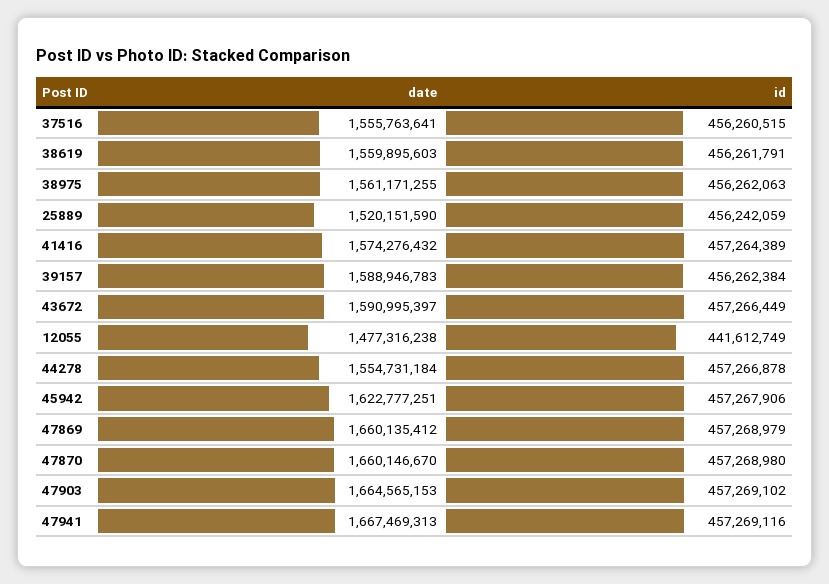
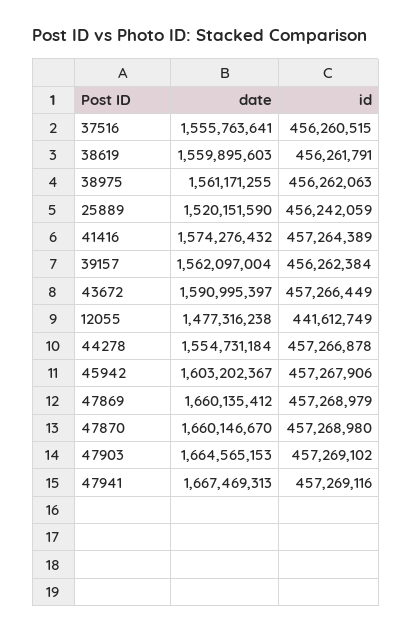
  {
    "date": {
      "37516": 1555763641,
      "38619": 1559895603,
      "38975": 1561171255,
      "25889": 1520151590,
      "41416": 1574276432,
-     "39157": 1588946783,
+     "39157": 1562097004,
      "43672": 1590995397,
      "12055": 1477316238,
      "44278": 1554731184,
-     "45942": 1622777251,
+     "45942": 1603202367,
      "47869": 1660135412,
      "47870": 1660146670,
      "47903": 1664565153,
      "47941": 1667469313
    },
    "id": {
      "37516": 456260515,
      "38619": 456261791,
      "38975": 456262063,
      "25889": 456242059,
      "41416": 457264389,
      "39157": 456262384,
      "43672": 457266449,
      "12055": 441612749,
      "44278": 457266878,
      "45942": 457267906,
      "47869": 457268979,
      "47870": 457268980,
      "47903": 457269102,
      "47941": 457269116
    }
  }

